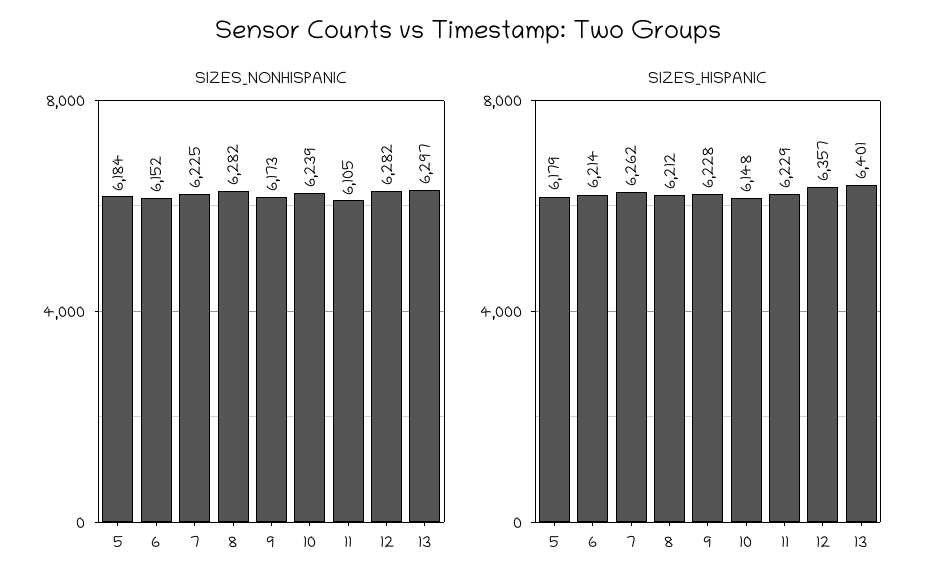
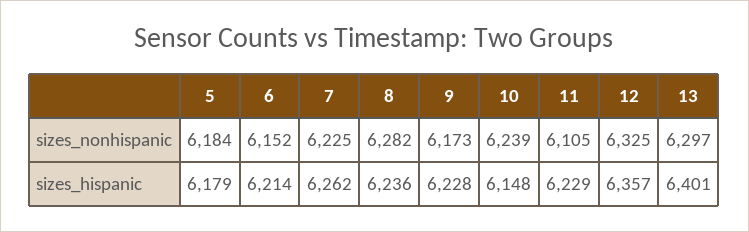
  {
    "SIZES_NONHISPANIC": {
      "5": 6184,
      "6": 6152,
      "7": 6225,
      "8": 6282,
      "9": 6173,
      "10": 6239,
      "11": 6105,
-     "12": 6282,
+     "12": 6325,
      "13": 6297
    },
    "SIZES_HISPANIC": {
      "5": 6179,
      "6": 6214,
      "7": 6262,
-     "8": 6212,
+     "8": 6236,
      "9": 6228,
      "10": 6148,
      "11": 6229,
      "12": 6357,
      "13": 6401
    }
  }

